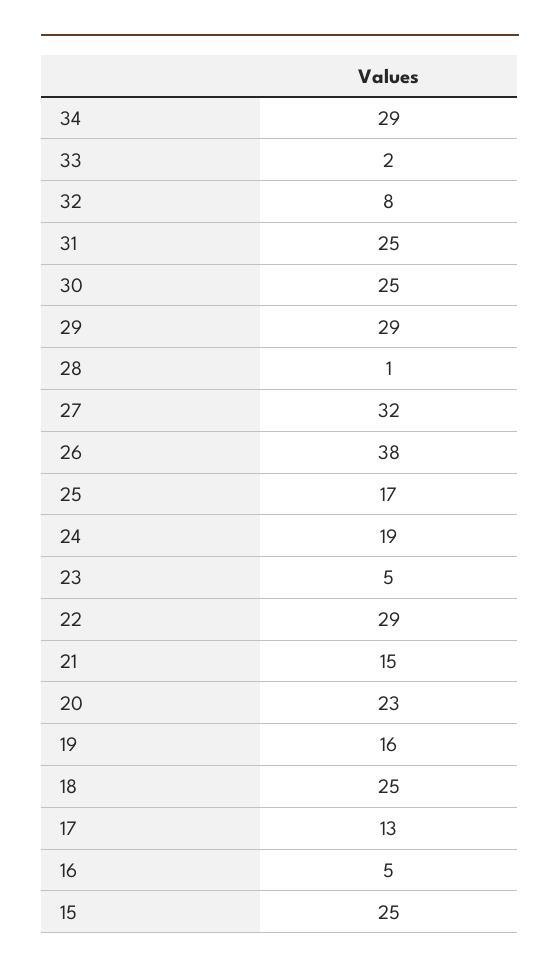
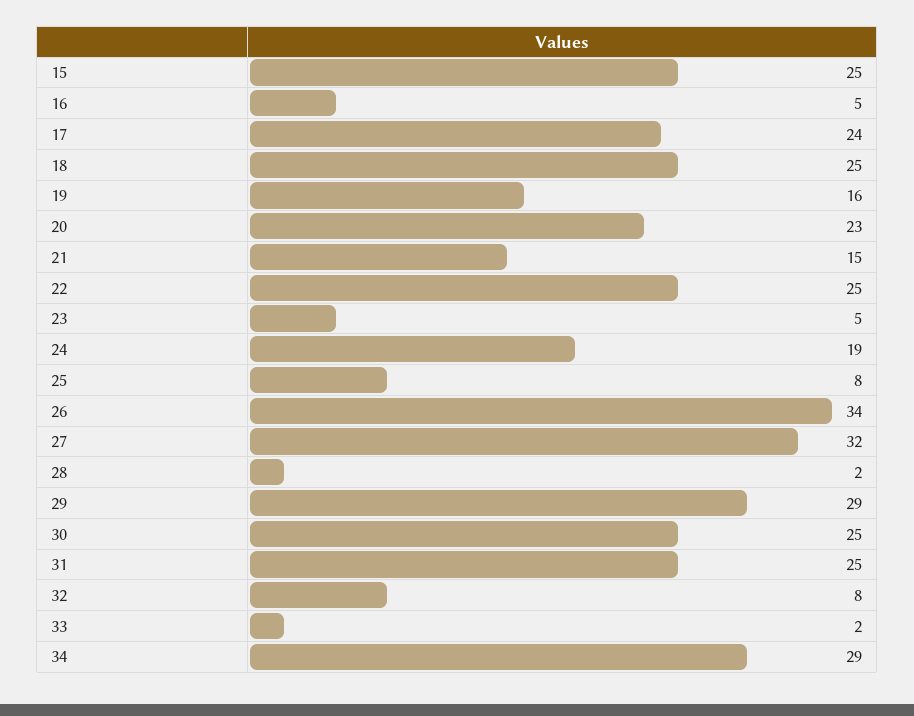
  {
    "34": 29,
    "33": 2,
    "32": 8,
    "31": 25,
    "30": 25,
    "29": 29,
-   "28": 1,
+   "28": 2,
    "27": 32,
-   "26": 38,
+   "26": 34,
-   "25": 17,
+   "25": 8,
    "24": 19,
    "23": 5,
-   "22": 29,
+   "22": 25,
    "21": 15,
    "20": 23,
    "19": 16,
    "18": 25,
-   "17": 13,
+   "17": 24,
    "16": 5,
    "15": 25
  }

